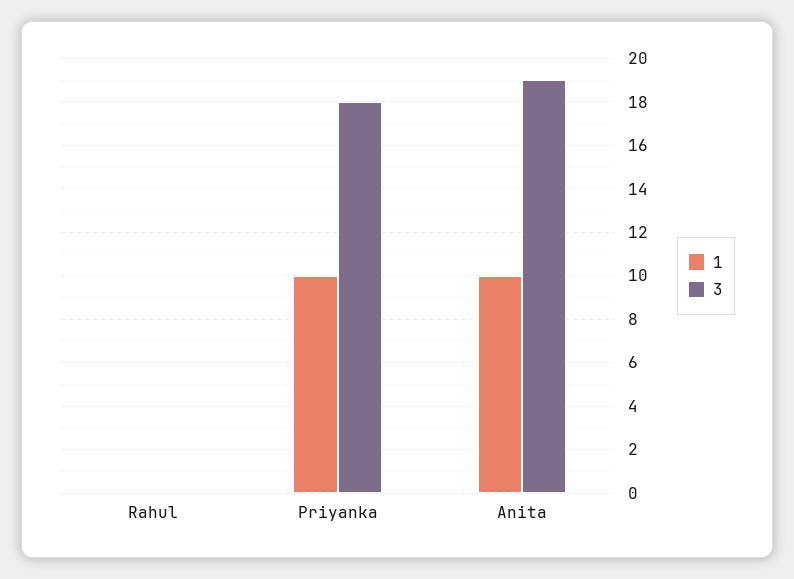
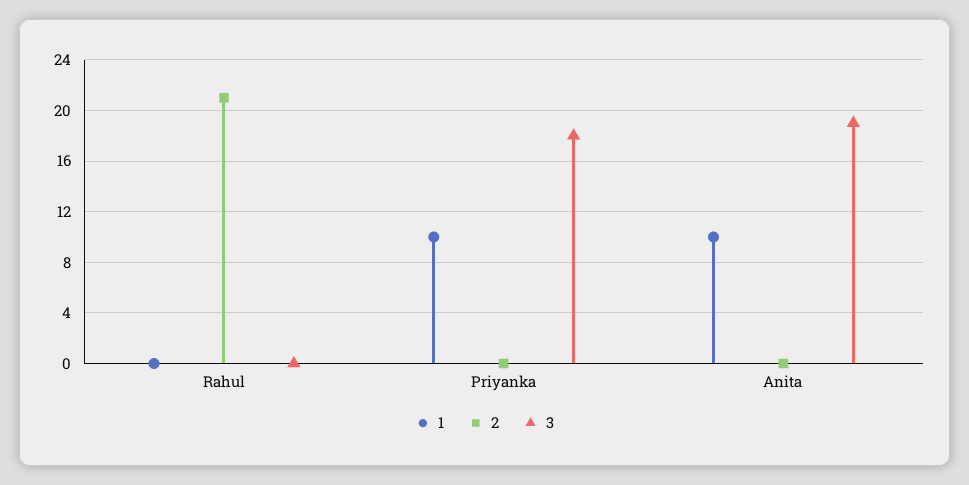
  {
    "1": {
      "Rahul": 0,
      "Priyanka": 10,
      "Anita": 10
    },
    "3": {
      "Rahul": 0,
      "Priyanka": 18,
      "Anita": 19
-   }
+   },
+   "2": {
+     "Rahul": 21,
+     "Priyanka": 0,
+     "Anita": 0
+   }
  }

